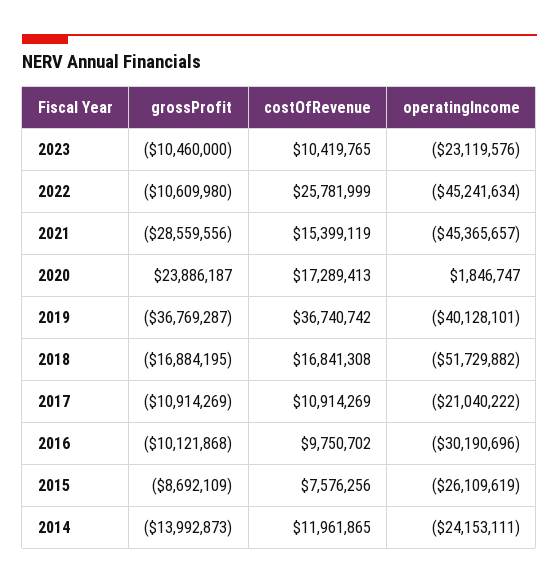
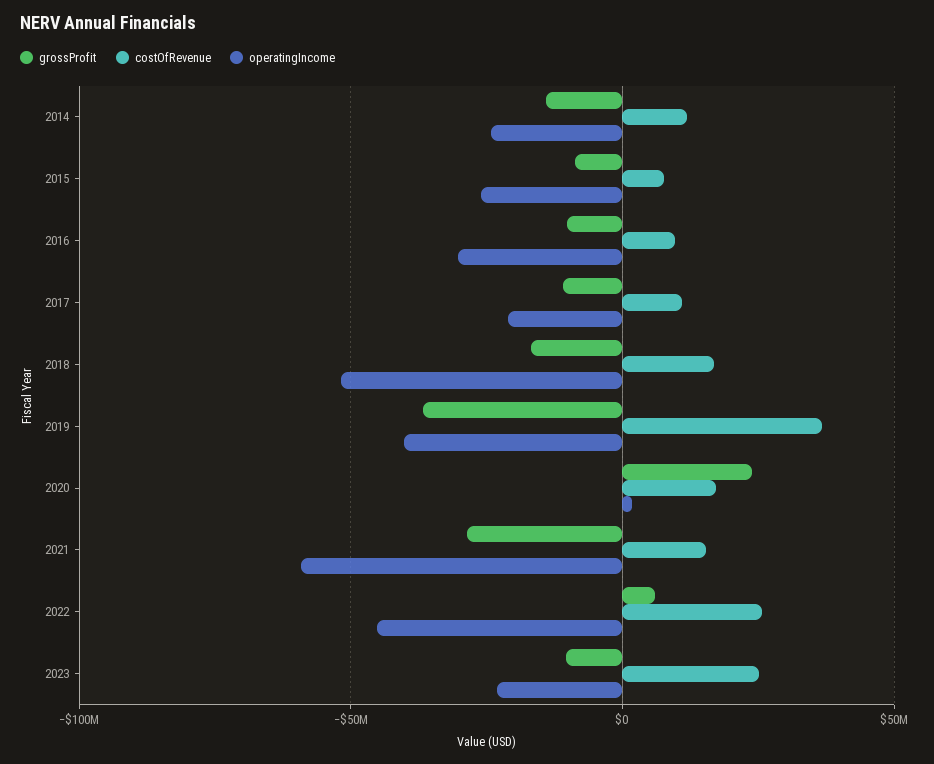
  {
    "grossProfit": {
      "2023": -10460000,
-     "2022": -10609980,
+     "2022": 5000000,
      "2021": -28559556,
      "2020": 23886187,
      "2019": -36769287,
      "2018": -16884195,
      "2017": -10914269,
      "2016": -10121868,
      "2015": -8692109,
      "2014": -13992873
    },
    "costOfRevenue": {
-     "2023": 10419765,
+     "2023": 25000000,
      "2022": 25781999,
      "2021": 15399119,
      "2020": 17289413,
      "2019": 36740742,
      "2018": 16841308,
      "2017": 10914269,
      "2016": 9750702,
      "2015": 7576256,
      "2014": 11961865
    },
    "operatingIncome": {
      "2023": -23119576,
      "2022": -45241634,
-     "2021": -45365657,
+     "2021": -60000000,
      "2020": 1846747,
      "2019": -40128101,
      "2018": -51729882,
      "2017": -21040222,
      "2016": -30190696,
      "2015": -26109619,
      "2014": -24153111
    }
  }

